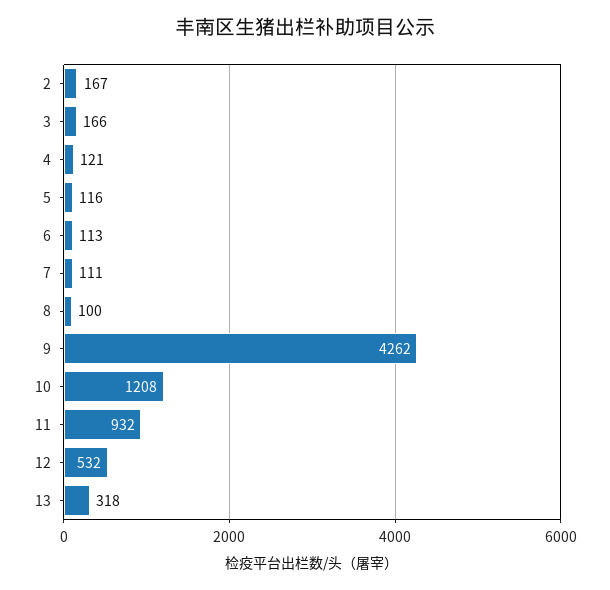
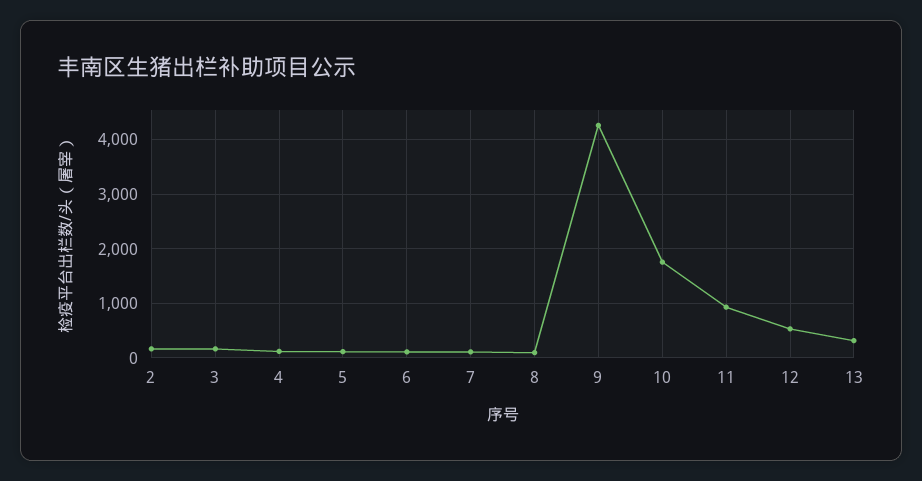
  {
    "2": 167,
    "3": 166,
    "4": 121,
    "5": 116,
    "6": 113,
    "7": 111,
    "8": 100,
    "9": 4262,
-   "10": 1208,
+   "10": 1800,
    "11": 932,
    "12": 532,
    "13": 318
  }

